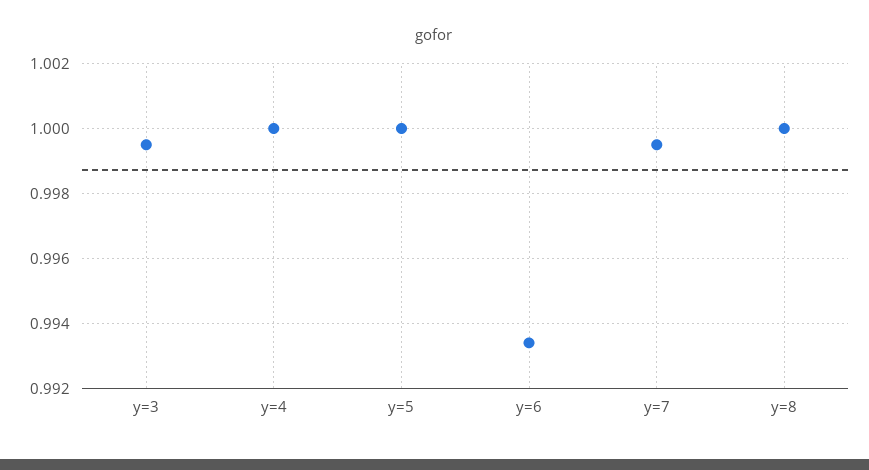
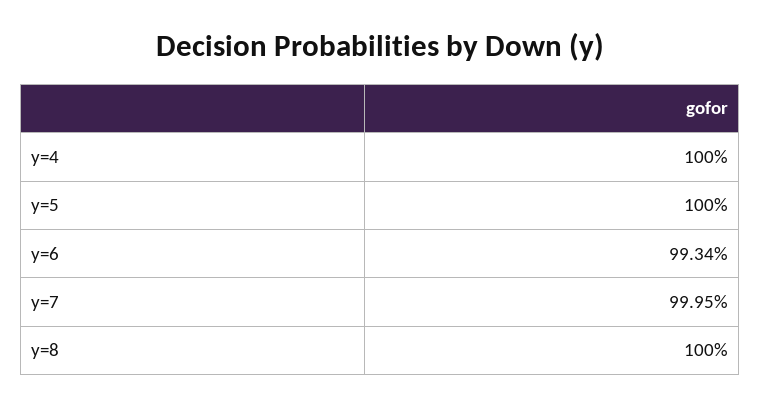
  {
-   "y=3": 0.9995,
    "y=4": 1,
    "y=5": 1,
    "y=6": 0.9934,
    "y=7": 0.9995,
    "y=8": 1
  }

